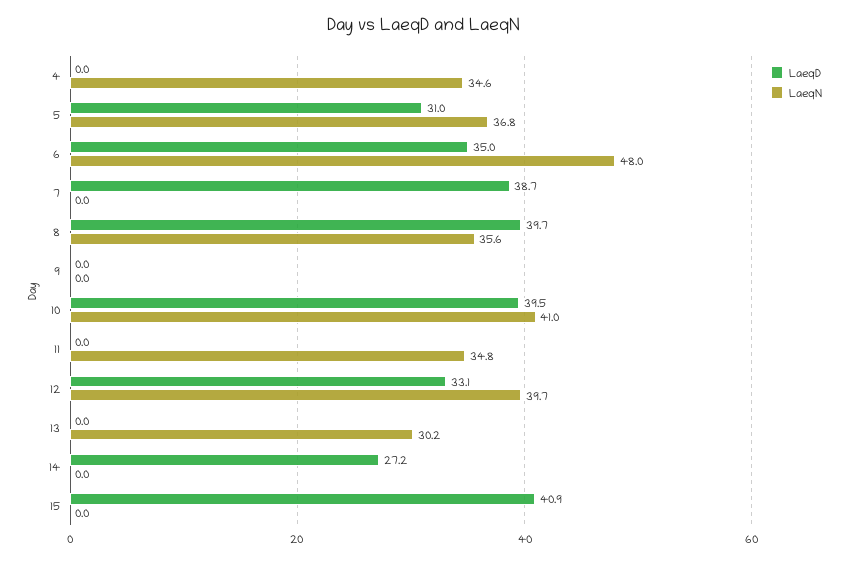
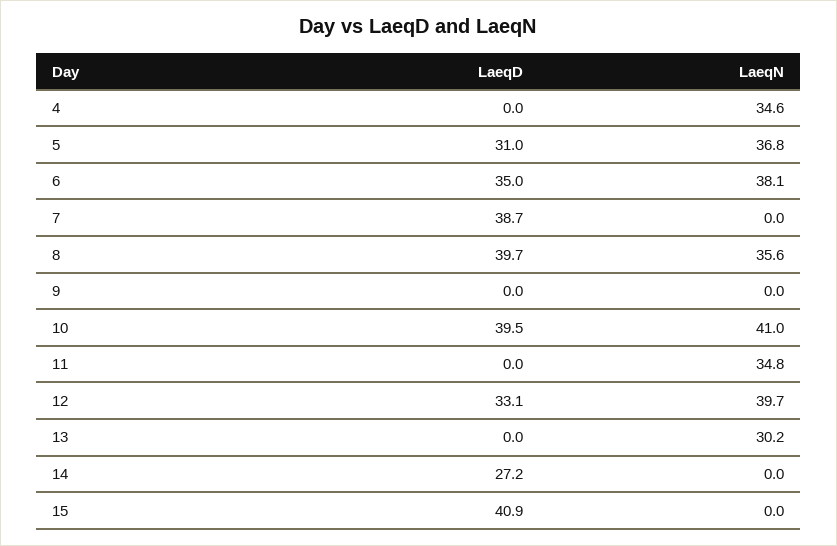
  {
    "LaeqD": {
      "4": 0,
      "5": 31,
      "6": 35,
      "7": 38.7,
      "8": 39.7,
      "9": 0,
      "10": 39.5,
      "11": 0,
      "12": 33.1,
      "13": 0,
      "14": 27.2,
      "15": 40.9
    },
    "LaeqN": {
      "4": 34.6,
      "5": 36.8,
-     "6": 48,
+     "6": 38.1,
      "7": 0,
      "8": 35.6,
      "9": 0,
      "10": 41,
      "11": 34.8,
      "12": 39.7,
      "13": 30.2,
      "14": 0,
      "15": 0
    }
  }

